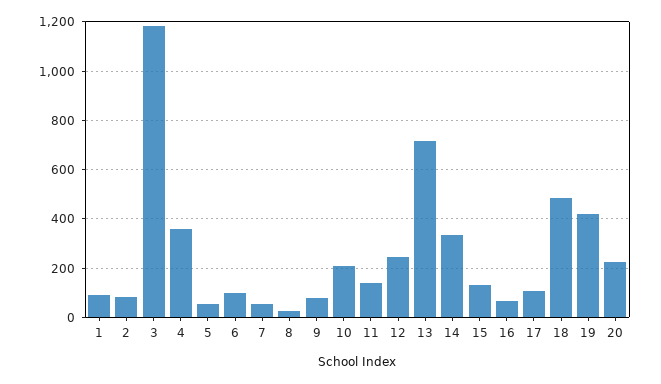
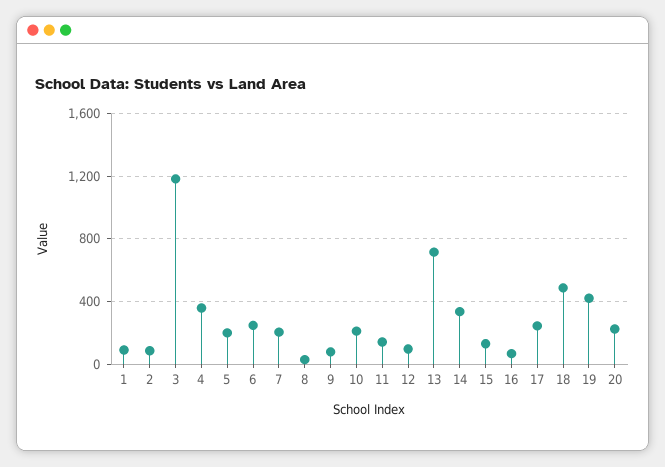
  {
    "1": 100,
    "2": 75,
    "3": 1175,
    "4": 350,
-   "5": 50,
+   "5": 200,
-   "6": 100,
+   "6": 250,
-   "7": 50,
+   "7": 200,
    "8": 25,
    "9": 75,
    "10": 200,
    "11": 150,
-   "12": 250,
+   "12": 100,
    "13": 725,
    "14": 325,
    "15": 125,
    "16": 75,
-   "17": 100,
+   "17": 250,
    "18": 475,
    "19": 425,
    "20": 225
  }

